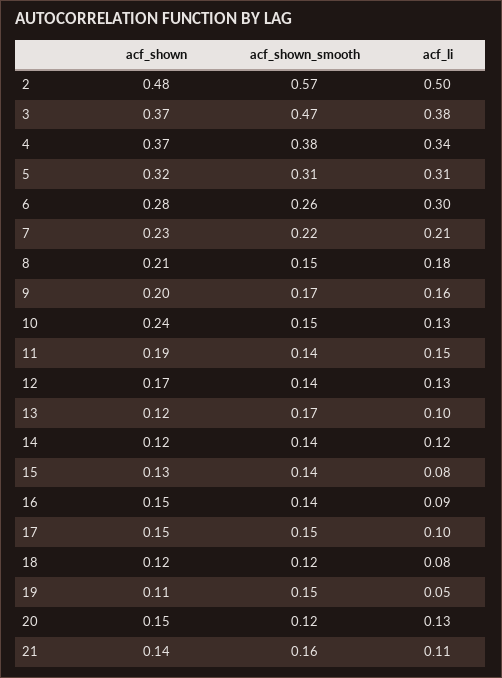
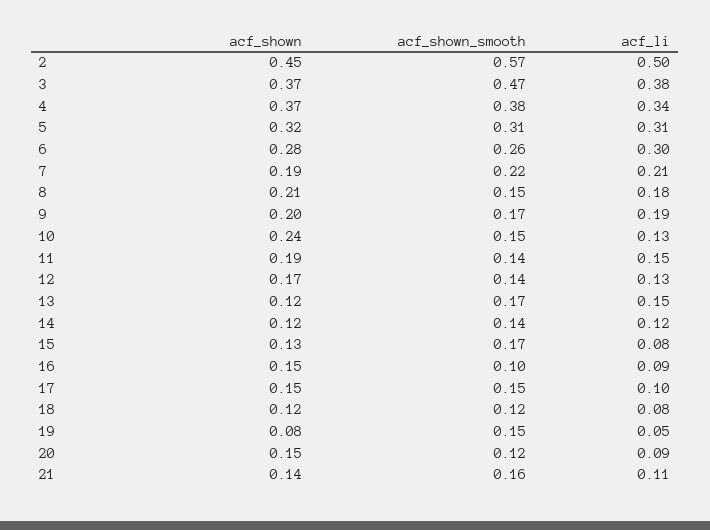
  {
    "acf_shown": {
-     "2": 0.48,
+     "2": 0.45,
      "3": 0.37,
      "4": 0.37,
      "5": 0.32,
      "6": 0.28,
-     "7": 0.23,
+     "7": 0.19,
      "8": 0.21,
      "9": 0.2,
      "10": 0.24,
      "11": 0.19,
      "12": 0.17,
      "13": 0.12,
      "14": 0.12,
      "15": 0.13,
      "16": 0.15,
      "17": 0.15,
      "18": 0.12,
-     "19": 0.11,
+     "19": 0.08,
      "20": 0.15,
      "21": 0.14
    },
    "acf_shown_smooth": {
      "2": 0.57,
      "3": 0.47,
      "4": 0.38,
      "5": 0.31,
      "6": 0.26,
      "7": 0.22,
      "8": 0.15,
      "9": 0.17,
      "10": 0.15,
      "11": 0.14,
      "12": 0.14,
      "13": 0.17,
      "14": 0.14,
-     "15": 0.14,
+     "15": 0.17,
-     "16": 0.14,
+     "16": 0.1,
      "17": 0.15,
      "18": 0.12,
      "19": 0.15,
      "20": 0.12,
      "21": 0.16
    },
    "acf_li": {
      "2": 0.5,
      "3": 0.38,
      "4": 0.34,
      "5": 0.31,
      "6": 0.3,
      "7": 0.21,
      "8": 0.18,
-     "9": 0.16,
+     "9": 0.19,
      "10": 0.13,
      "11": 0.15,
      "12": 0.13,
-     "13": 0.1,
+     "13": 0.15,
      "14": 0.12,
      "15": 0.08,
      "16": 0.09,
      "17": 0.1,
      "18": 0.08,
      "19": 0.05,
-     "20": 0.13,
+     "20": 0.09,
      "21": 0.11
    }
  }

